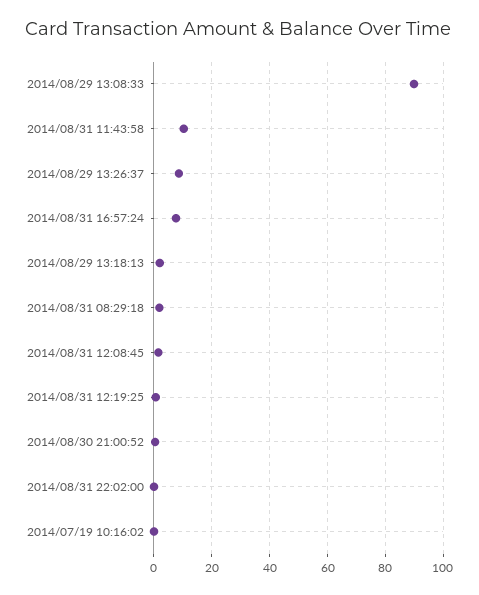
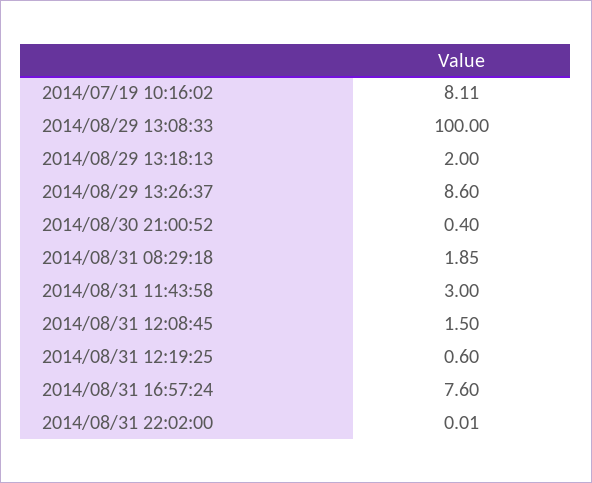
  {
-   "2014/08/29 13:08:33": 90,
+   "2014/08/29 13:08:33": 100,
-   "2014/08/31 11:43:58": 10,
+   "2014/08/31 11:43:58": 3,
    "2014/08/29 13:26:37": 8.6,
    "2014/08/31 16:57:24": 7.6,
    "2014/08/29 13:18:13": 2,
    "2014/08/31 08:29:18": 1.85,
    "2014/08/31 12:08:45": 1.5,
    "2014/08/31 12:19:25": 0.6,
    "2014/08/30 21:00:52": 0.4,
    "2014/08/31 22:02:00": 0.01,
-   "2014/07/19 10:16:02": 0
+   "2014/07/19 10:16:02": 8.11
  }

